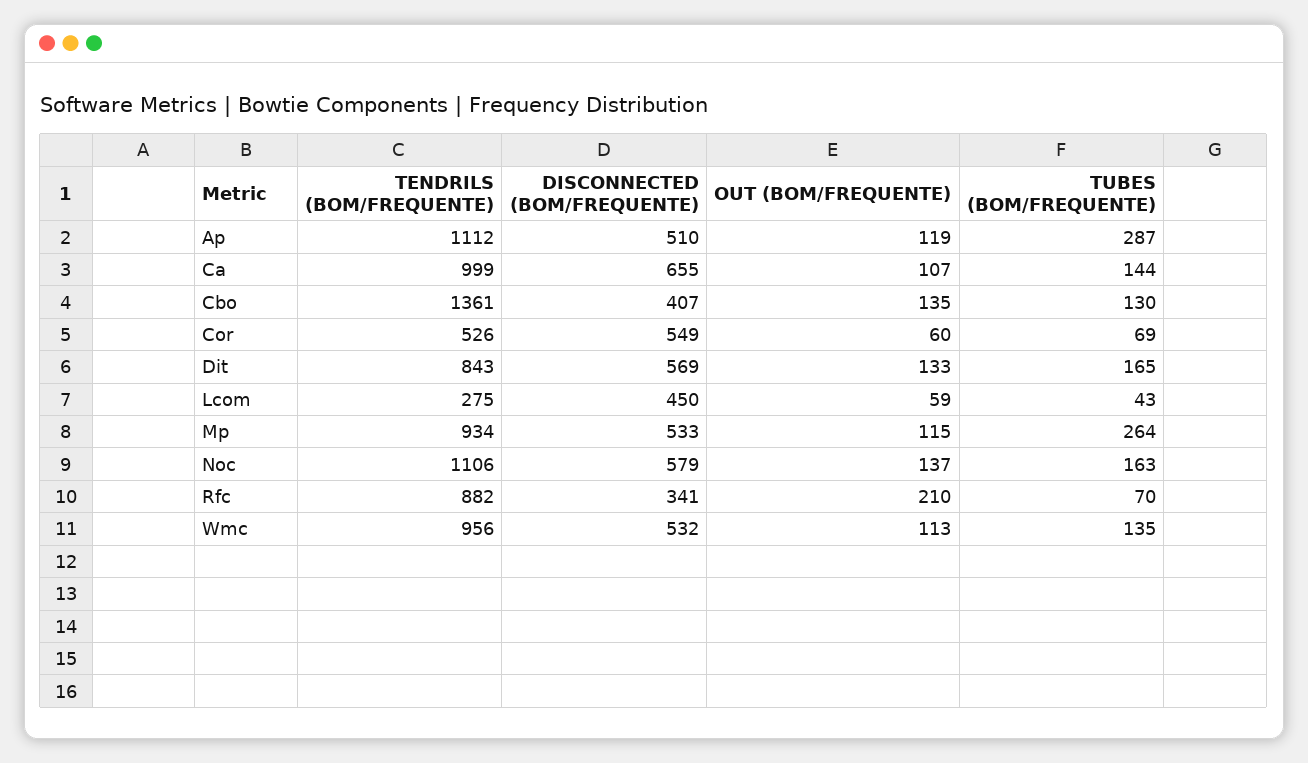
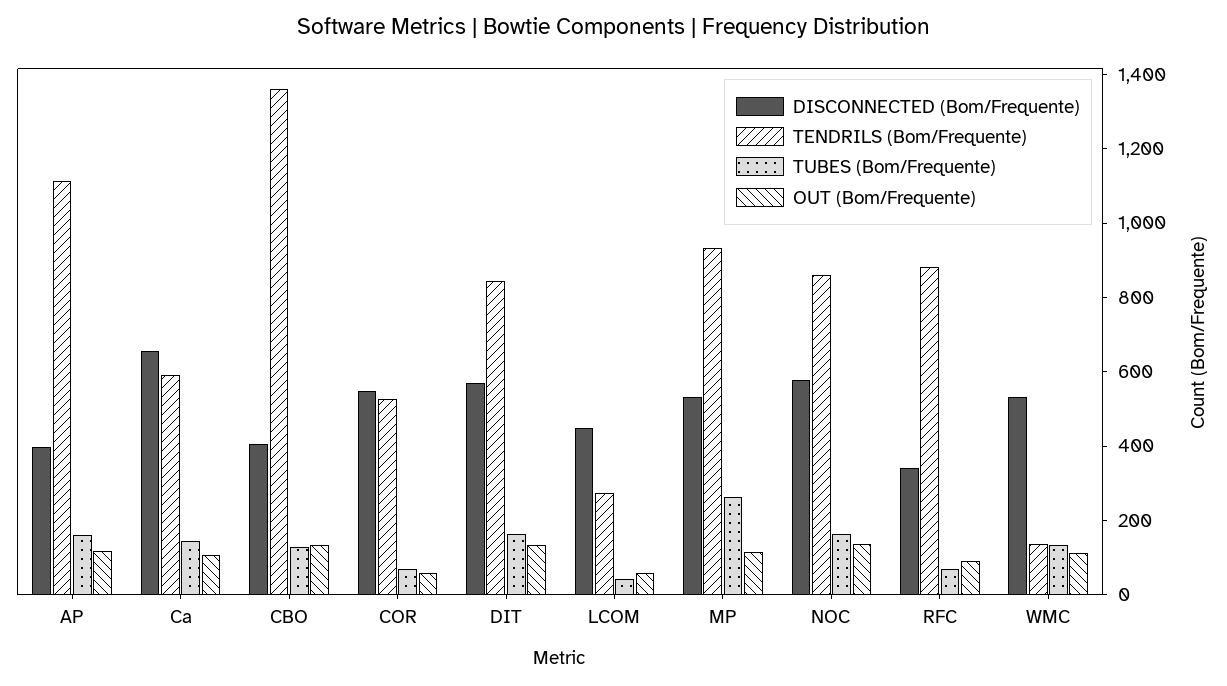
  {
    "TENDRILS (BOM/FREQUENTE)": {
      "Ap": 1112,
-     "Ca": 999,
+     "Ca": 600,
      "Cbo": 1361,
      "Cor": 526,
      "Dit": 843,
      "Lcom": 275,
      "Mp": 934,
-     "Noc": 1106,
+     "Noc": 850,
      "Rfc": 882,
-     "Wmc": 956
+     "Wmc": 150
    },
    "DISCONNECTED (BOM/FREQUENTE)": {
-     "Ap": 510,
+     "Ap": 400,
      "Ca": 655,
      "Cbo": 407,
      "Cor": 549,
      "Dit": 569,
      "Lcom": 450,
      "Mp": 533,
      "Noc": 579,
      "Rfc": 341,
      "Wmc": 532
    },
    "OUT (BOM/FREQUENTE)": {
      "Ap": 119,
      "Ca": 107,
      "Cbo": 135,
      "Cor": 60,
      "Dit": 133,
      "Lcom": 59,
      "Mp": 115,
      "Noc": 137,
-     "Rfc": 210,
+     "Rfc": 100,
      "Wmc": 113
    },
    "TUBES (BOM/FREQUENTE)": {
-     "Ap": 287,
+     "Ap": 150,
      "Ca": 144,
      "Cbo": 130,
      "Cor": 69,
      "Dit": 165,
      "Lcom": 43,
      "Mp": 264,
      "Noc": 163,
      "Rfc": 70,
      "Wmc": 135
    }
  }

